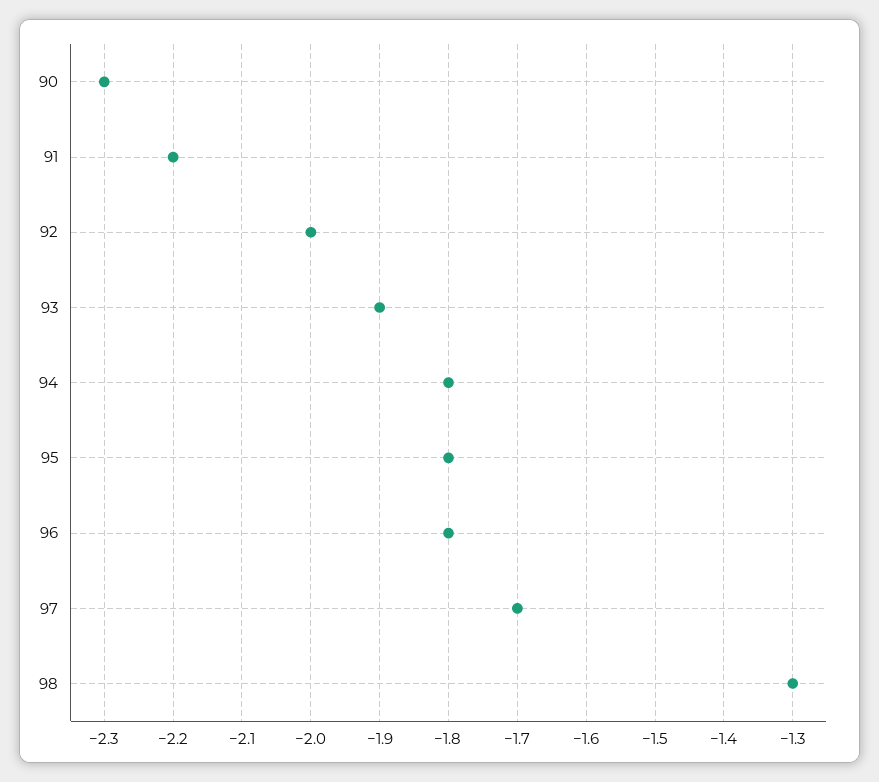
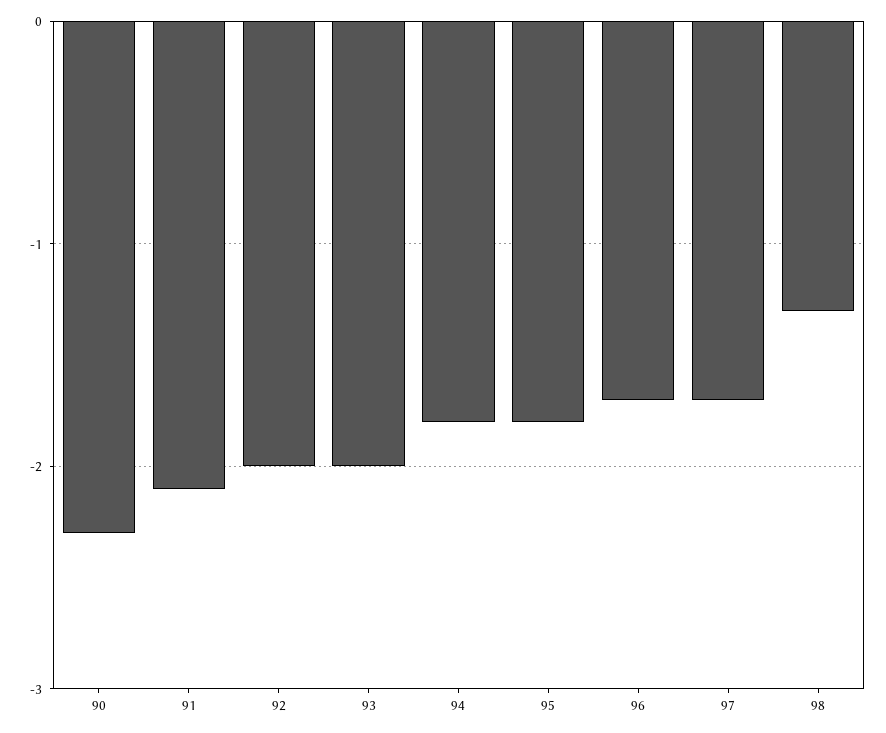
  {
    "90": -2.3,
-   "91": -2.2,
+   "91": -2.1,
    "92": -2,
-   "93": -1.9,
+   "93": -2,
    "94": -1.8,
    "95": -1.8,
-   "96": -1.8,
+   "96": -1.7,
    "97": -1.7,
    "98": -1.3
  }

